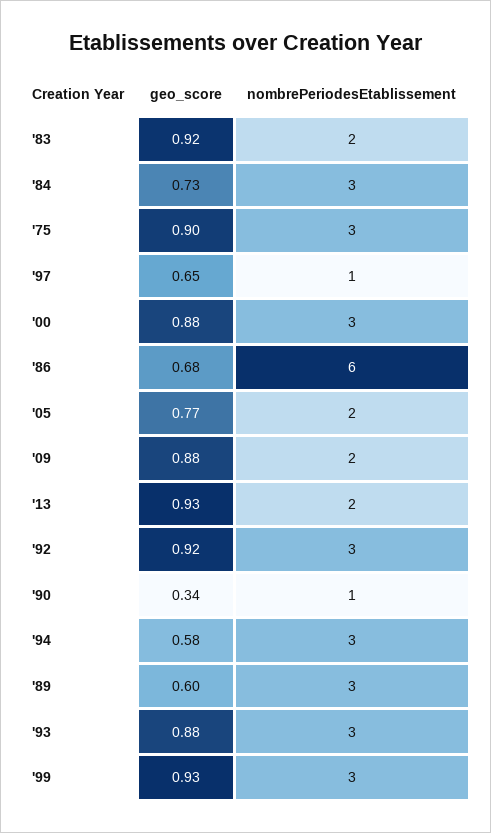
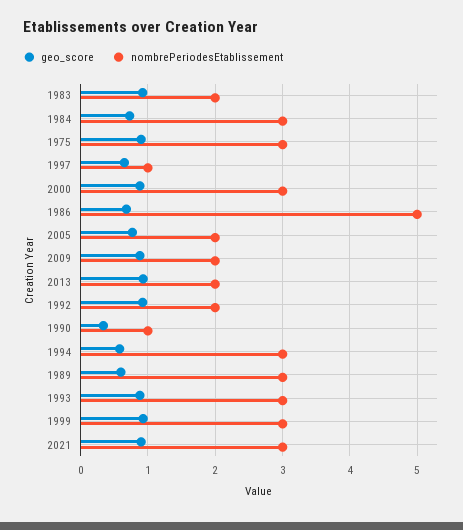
  {
    "geo_score": {
      "'83": 0.92,
      "'84": 0.73,
      "'75": 0.9,
      "'97": 0.65,
      "'00": 0.88,
      "'86": 0.68,
      "'05": 0.77,
      "'09": 0.88,
      "'13": 0.93,
      "'92": 0.92,
      "'90": 0.34,
      "'94": 0.58,
      "'89": 0.6,
      "'93": 0.88,
-     "'99": 0.93
+     "'99": 0.93,
+     "2021": 0.9
    },
    "nombrePeriodesEtablissement": {
      "'83": 2,
      "'84": 3,
      "'75": 3,
      "'97": 1,
      "'00": 3,
-     "'86": 6,
+     "'86": 5,
      "'05": 2,
      "'09": 2,
      "'13": 2,
-     "'92": 3,
+     "'92": 2,
      "'90": 1,
      "'94": 3,
      "'89": 3,
      "'93": 3,
-     "'99": 3
+     "'99": 3,
+     "2021": 3
    }
  }

